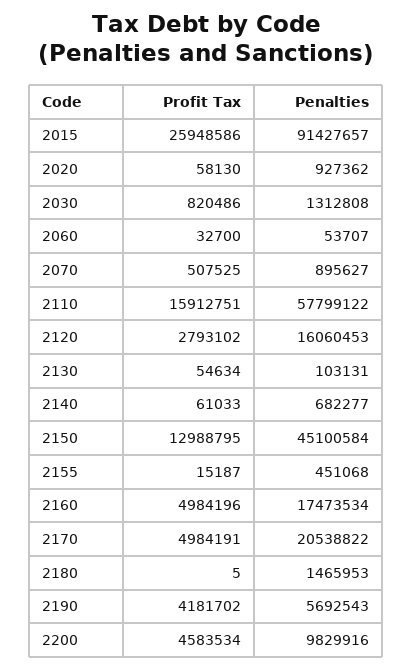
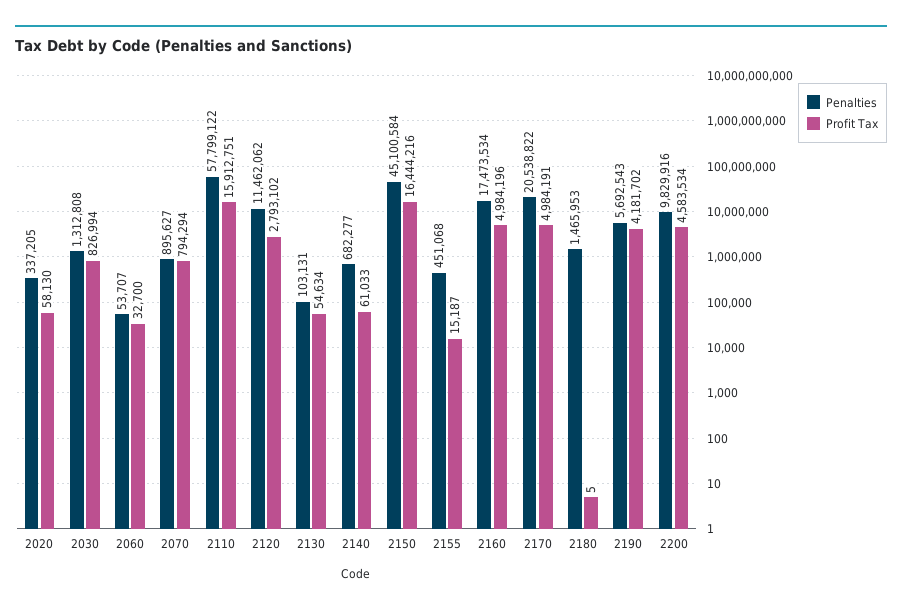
  {
    "Profit Tax": {
-     "2015": 25948586,
      "2020": 58130,
-     "2030": 820486,
+     "2030": 826994,
      "2060": 32700,
-     "2070": 507525,
+     "2070": 794294,
      "2110": 15912751,
      "2120": 2793102,
      "2130": 54634,
      "2140": 61033,
-     "2150": 12988795,
+     "2150": 16444216,
      "2155": 15187,
      "2160": 4984196,
      "2170": 4984191,
      "2180": 5,
      "2190": 4181702,
      "2200": 4583534
    },
    "Penalties": {
-     "2015": 91427657,
-     "2020": 927362,
+     "2020": 337205,
      "2030": 1312808,
      "2060": 53707,
      "2070": 895627,
      "2110": 57799122,
-     "2120": 16060453,
+     "2120": 11462062,
      "2130": 103131,
      "2140": 682277,
      "2150": 45100584,
      "2155": 451068,
      "2160": 17473534,
      "2170": 20538822,
      "2180": 1465953,
      "2190": 5692543,
      "2200": 9829916
    }
  }

